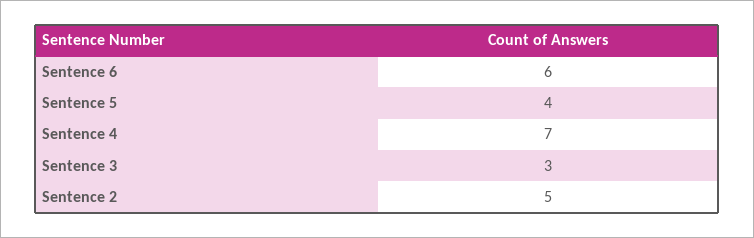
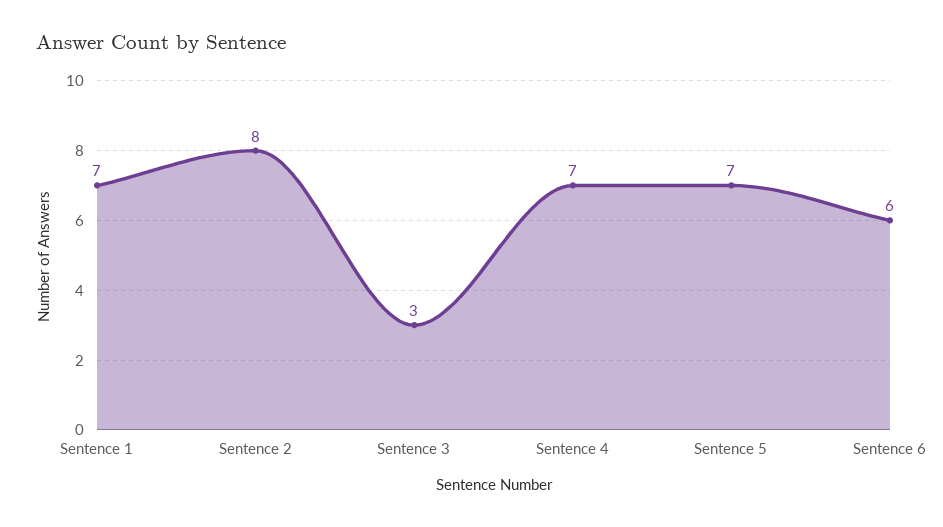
  {
    "Sentence 6": 6,
-   "Sentence 5": 4,
+   "Sentence 5": 7,
    "Sentence 4": 7,
    "Sentence 3": 3,
-   "Sentence 2": 5
+   "Sentence 2": 8,
+   "Sentence 1": 7
  }

